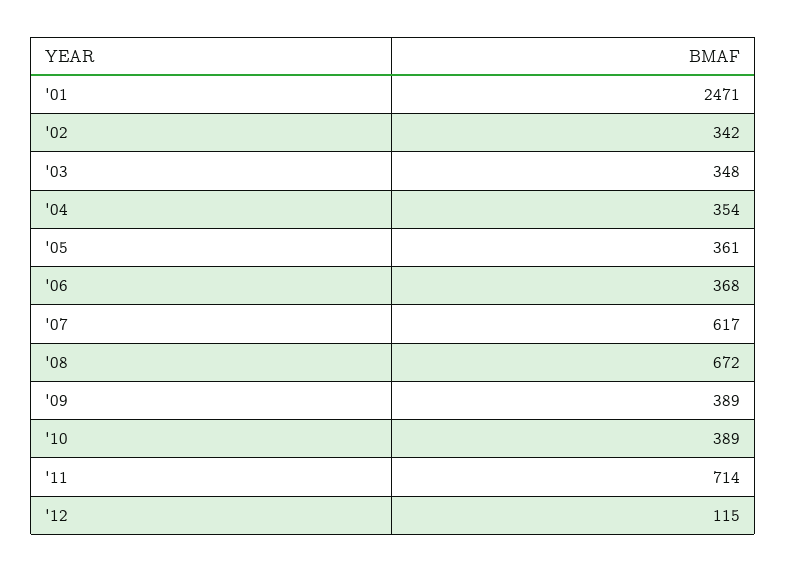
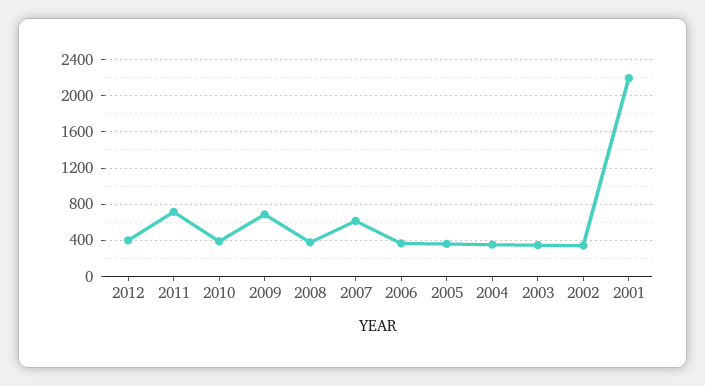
  {
-   "'01": 2471,
+   "'01": 2200,
    "'02": 342,
    "'03": 348,
    "'04": 354,
    "'05": 361,
    "'06": 368,
    "'07": 617,
-   "'08": 672,
+   "'08": 400,
-   "'09": 389,
+   "'09": 700,
    "'10": 389,
    "'11": 714,
-   "'12": 115
+   "'12": 400
  }

